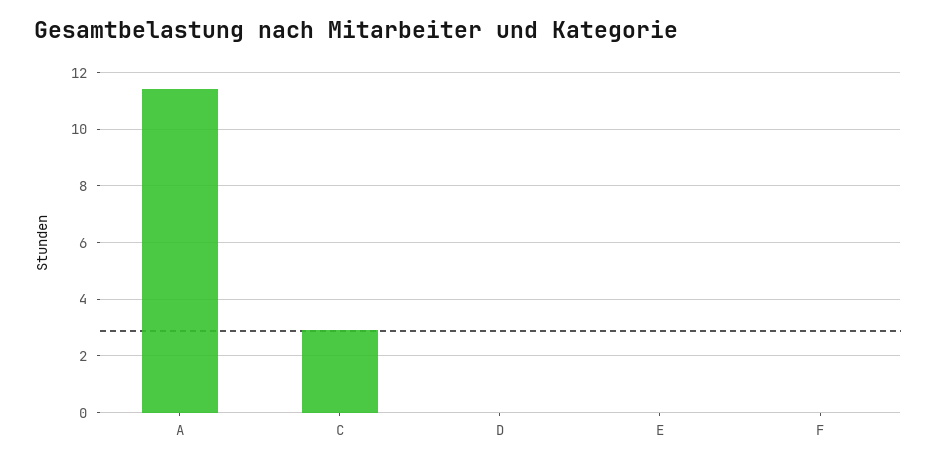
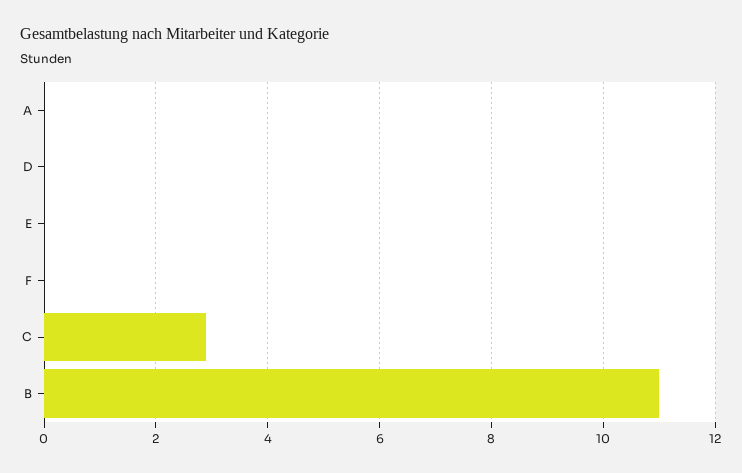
  {
-   "A": 11.5,
+   "A": 0,
    "C": 3,
    "D": 0,
    "E": 0,
-   "F": 0
+   "F": 0,
+   "B": 11
  }

